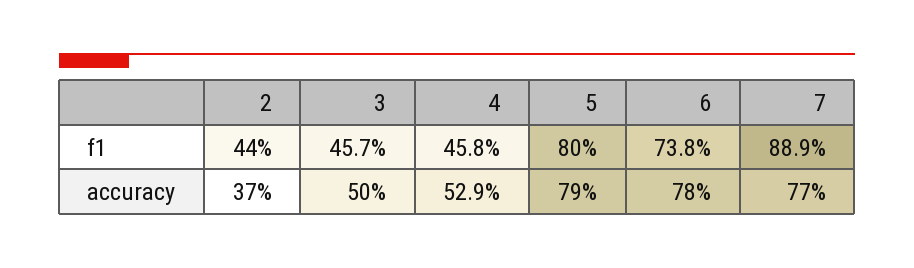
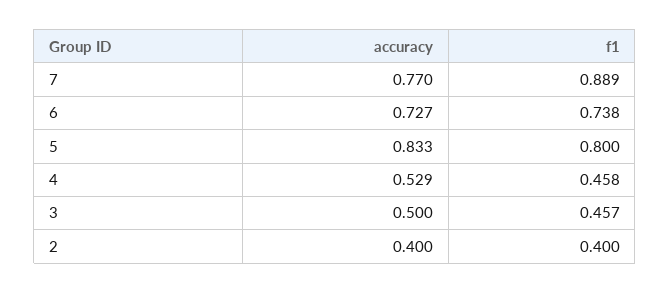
  {
    "2": {
-     "f1": 0.44,
+     "f1": 0.4,
-     "accuracy": 0.37
+     "accuracy": 0.4
    },
    "3": {
      "f1": 0.457,
      "accuracy": 0.5
    },
    "4": {
      "f1": 0.458,
      "accuracy": 0.529
    },
    "5": {
      "f1": 0.8,
-     "accuracy": 0.79
+     "accuracy": 0.833
    },
    "6": {
      "f1": 0.738,
-     "accuracy": 0.78
+     "accuracy": 0.727
    },
    "7": {
      "f1": 0.889,
      "accuracy": 0.77
    }
  }

